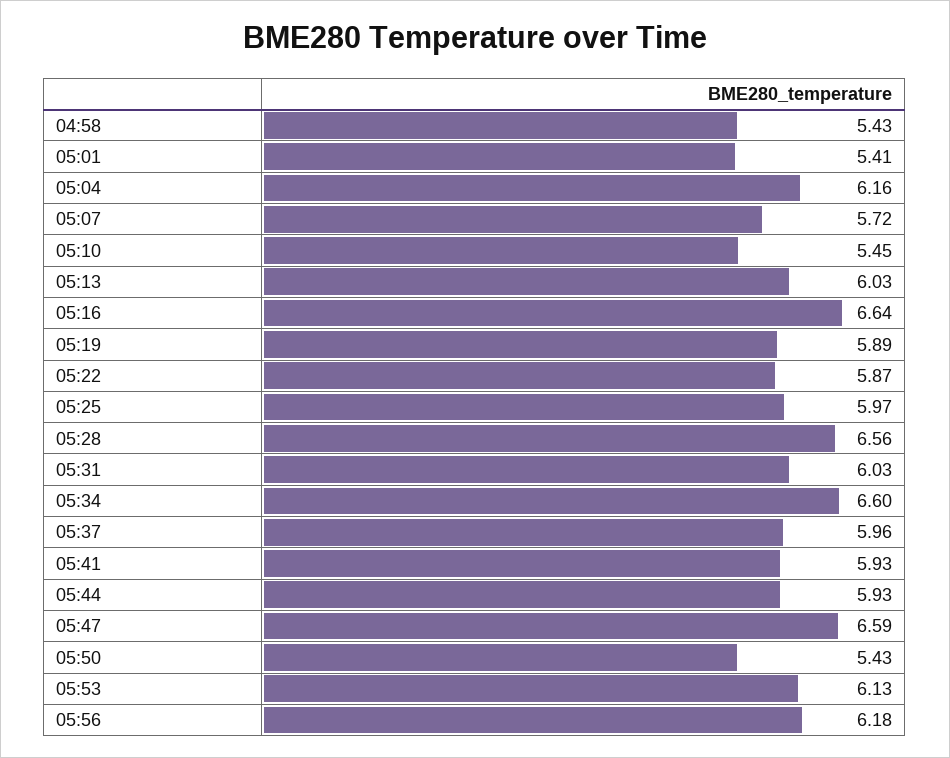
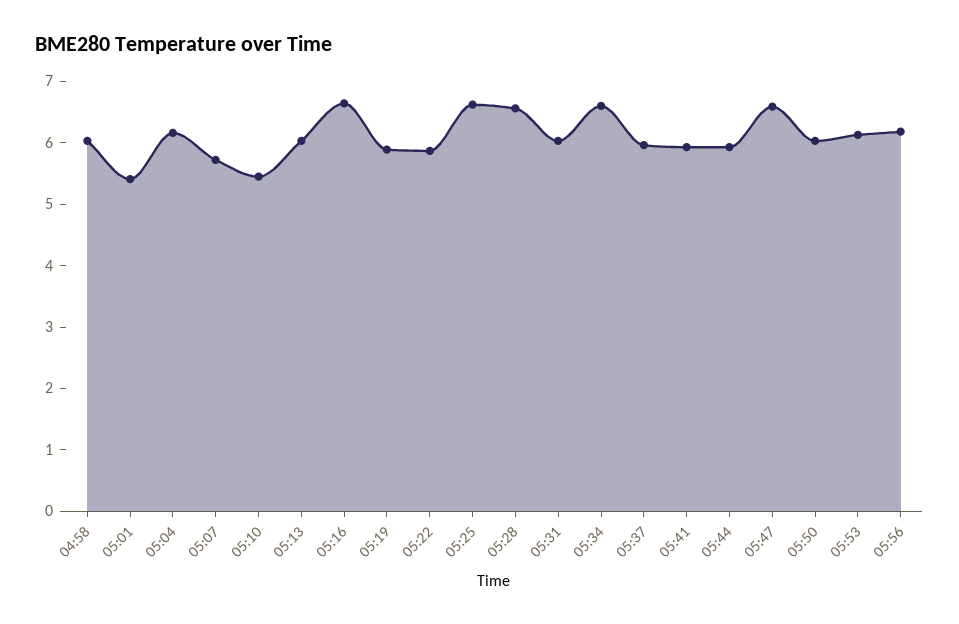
  {
-   "04:58": 5.43,
+   "04:58": 6,
    "05:01": 5.41,
    "05:04": 6.16,
    "05:07": 5.72,
    "05:10": 5.45,
    "05:13": 6.03,
    "05:16": 6.64,
    "05:19": 5.89,
    "05:22": 5.87,
-   "05:25": 5.97,
+   "05:25": 6.6,
    "05:28": 6.56,
    "05:31": 6.03,
    "05:34": 6.6,
    "05:37": 5.96,
    "05:41": 5.93,
    "05:44": 5.93,
    "05:47": 6.59,
-   "05:50": 5.43,
+   "05:50": 6,
    "05:53": 6.13,
    "05:56": 6.18
  }

